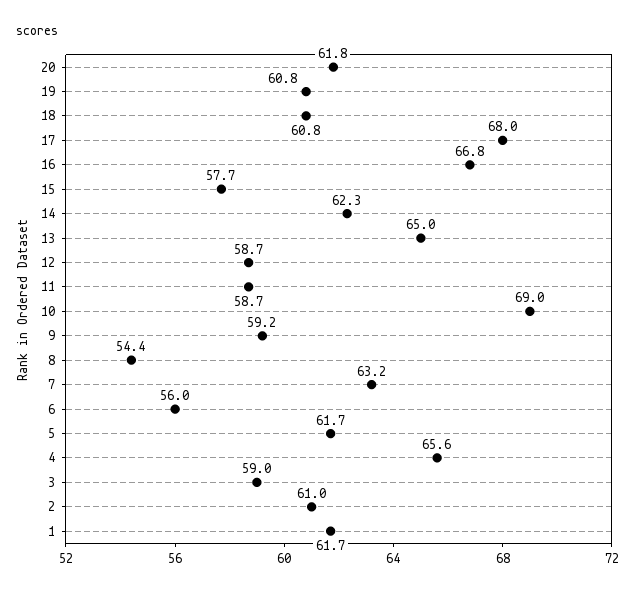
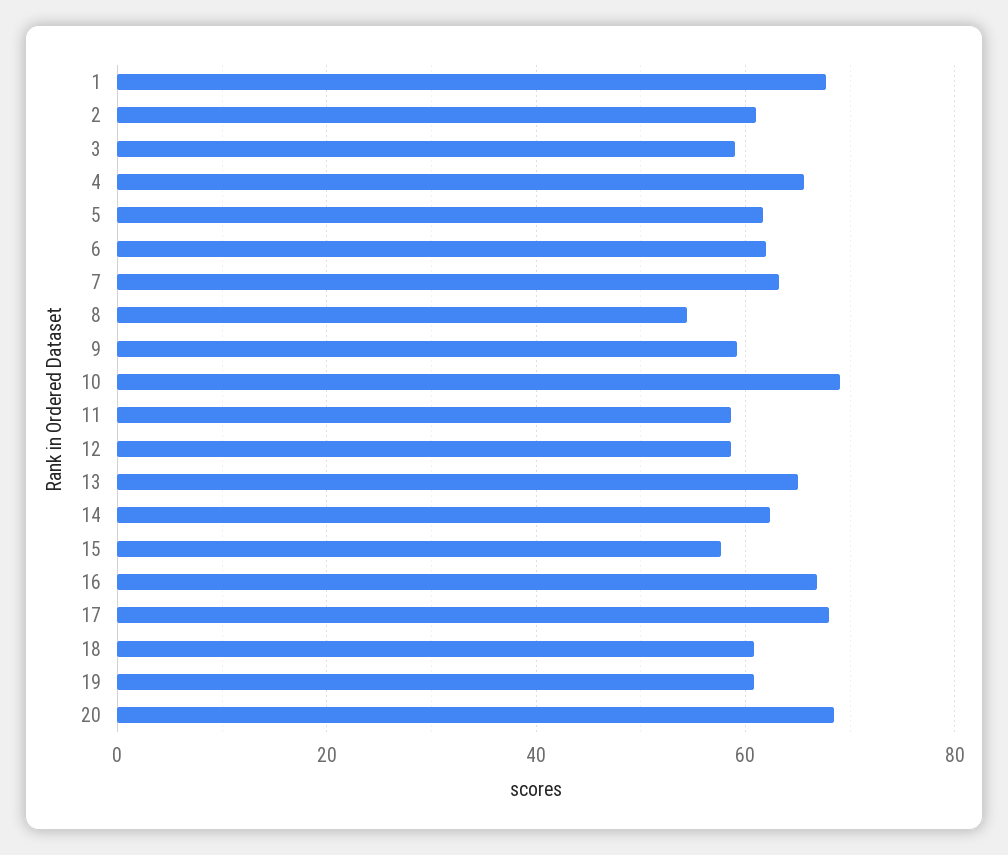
  {
-   "20": 61.8,
+   "20": 68,
    "19": 60.8,
    "18": 60.8,
    "17": 68,
    "16": 66.8,
    "15": 57.7,
    "14": 62.3,
    "13": 65,
    "12": 58.7,
    "11": 58.7,
    "10": 69,
    "9": 59.2,
    "8": 54.4,
    "7": 63.2,
-   "6": 56,
+   "6": 62,
    "5": 61.7,
    "4": 65.6,
    "3": 59,
    "2": 61,
-   "1": 61.7
+   "1": 68
  }

